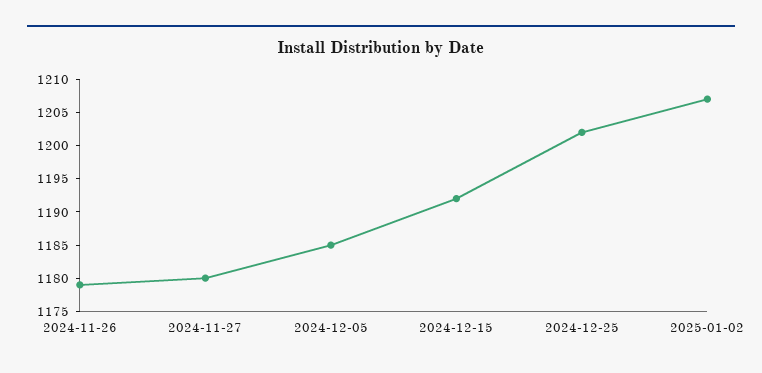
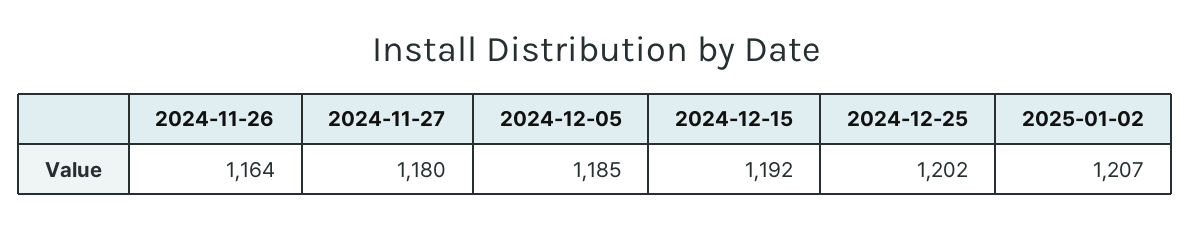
  {
-   "2024-11-26": 1180,
+   "2024-11-26": 1164,
    "2024-11-27": 1180,
    "2024-12-05": 1185,
    "2024-12-15": 1192,
    "2024-12-25": 1202,
    "2025-01-02": 1207
  }

